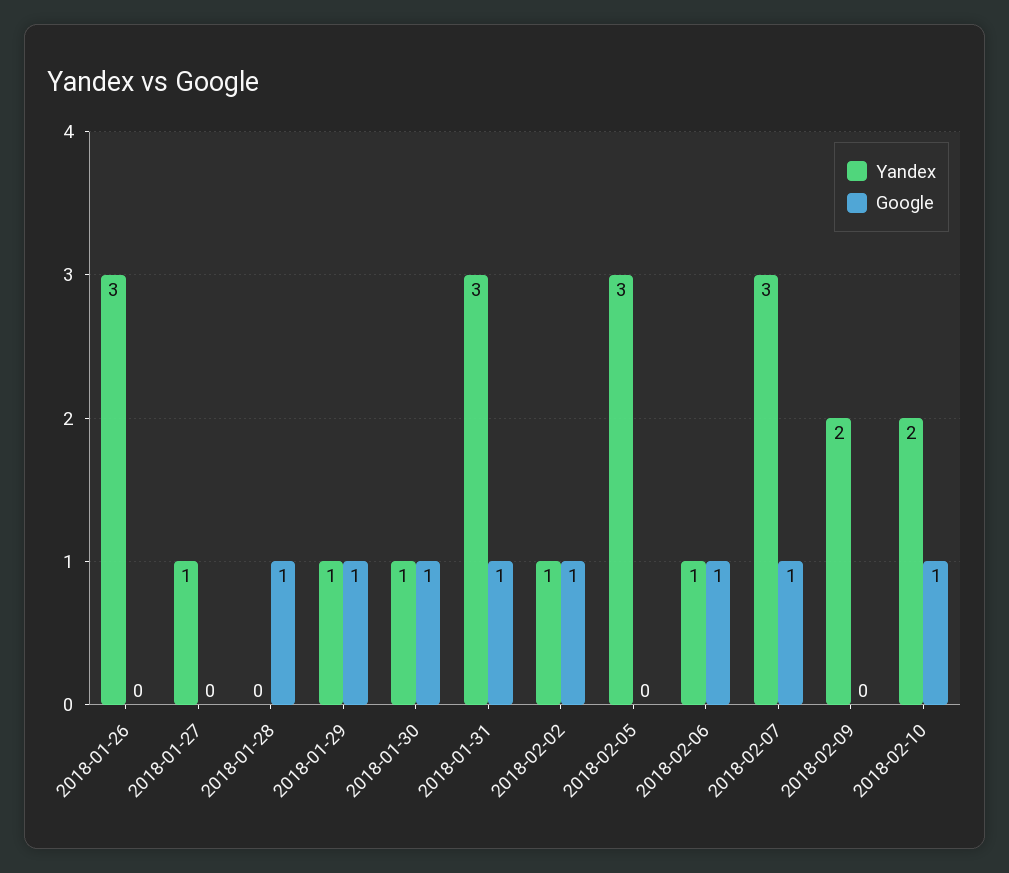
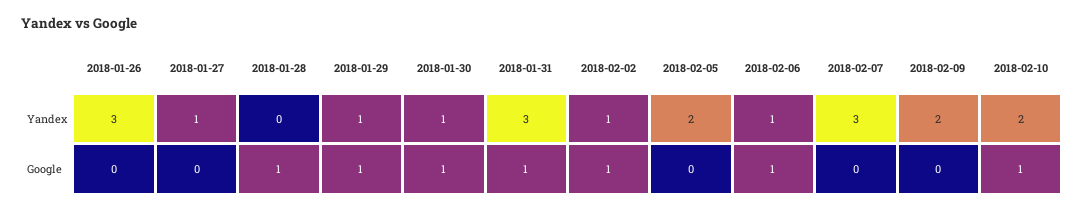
  {
    "Yandex": {
      "2018-01-26": 3,
      "2018-01-27": 1,
      "2018-01-28": 0,
      "2018-01-29": 1,
      "2018-01-30": 1,
      "2018-01-31": 3,
      "2018-02-02": 1,
-     "2018-02-05": 3,
+     "2018-02-05": 2,
      "2018-02-06": 1,
      "2018-02-07": 3,
      "2018-02-09": 2,
      "2018-02-10": 2
    },
    "Google": {
      "2018-01-26": 0,
      "2018-01-27": 0,
      "2018-01-28": 1,
      "2018-01-29": 1,
      "2018-01-30": 1,
      "2018-01-31": 1,
      "2018-02-02": 1,
      "2018-02-05": 0,
      "2018-02-06": 1,
-     "2018-02-07": 1,
+     "2018-02-07": 0,
      "2018-02-09": 0,
      "2018-02-10": 1
    }
  }

